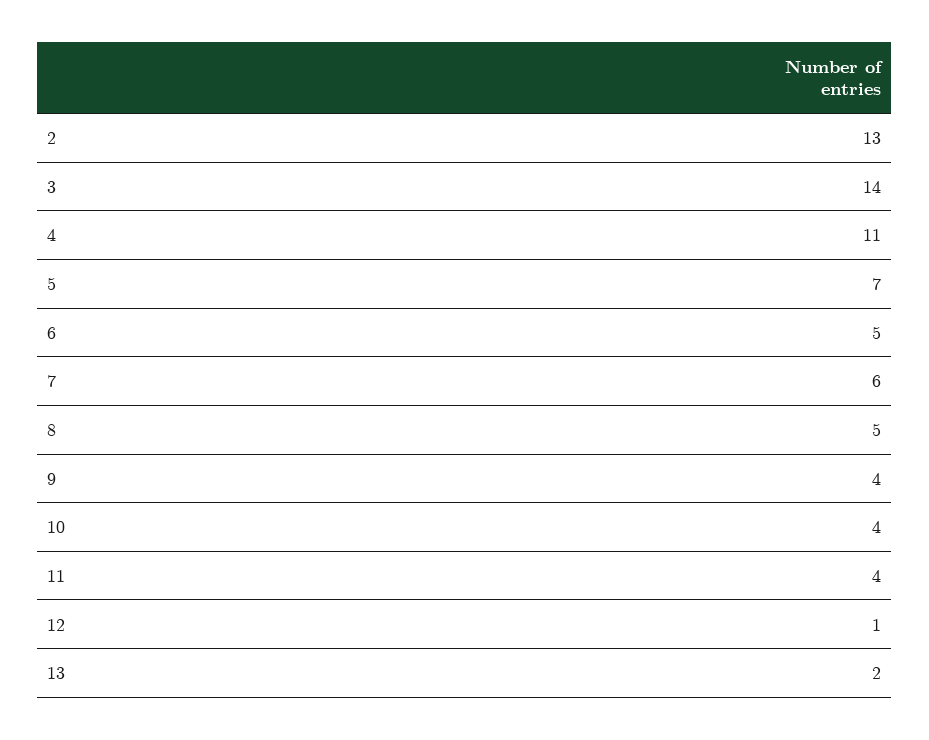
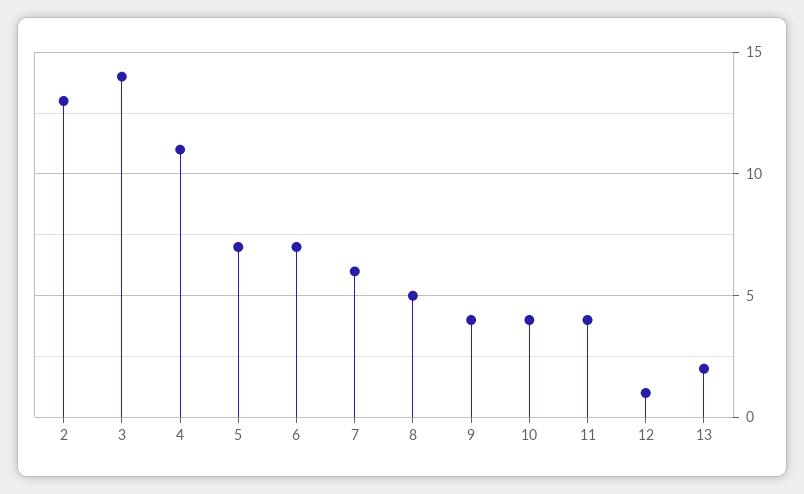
  {
    "2": 13,
    "3": 14,
    "4": 11,
    "5": 7,
-   "6": 5,
+   "6": 7,
    "7": 6,
    "8": 5,
    "9": 4,
    "10": 4,
    "11": 4,
    "12": 1,
    "13": 2
  }

